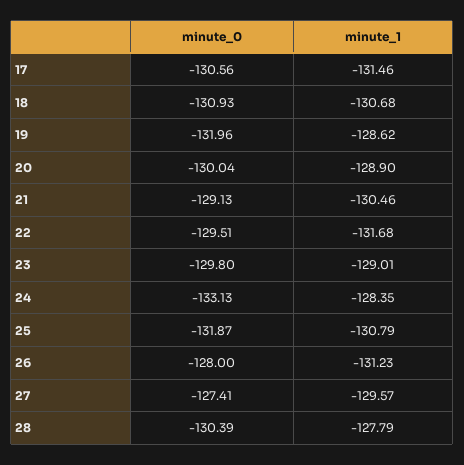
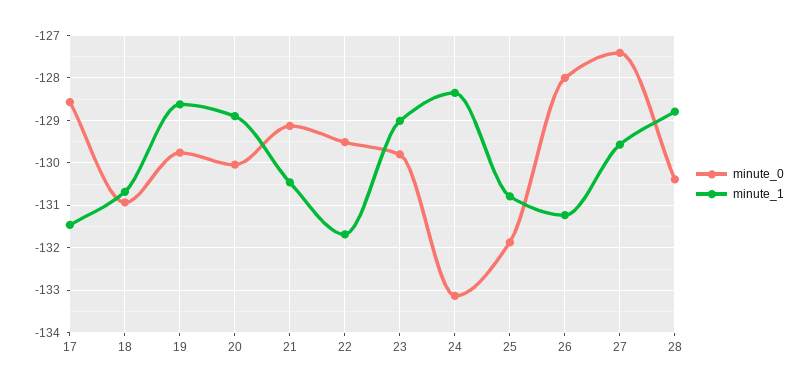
  {
    "minute_0": {
-     "17": -130.56,
+     "17": -128.6,
      "18": -130.93,
-     "19": -131.96,
+     "19": -129.8,
      "20": -130.04,
      "21": -129.13,
      "22": -129.51,
      "23": -129.8,
      "24": -133.13,
      "25": -131.87,
      "26": -128,
      "27": -127.41,
      "28": -130.39
    },
    "minute_1": {
      "17": -131.46,
      "18": -130.68,
      "19": -128.62,
      "20": -128.9,
      "21": -130.46,
      "22": -131.68,
      "23": -129.01,
      "24": -128.35,
      "25": -130.79,
      "26": -131.23,
      "27": -129.57,
-     "28": -127.79
+     "28": -128.8
    }
  }

